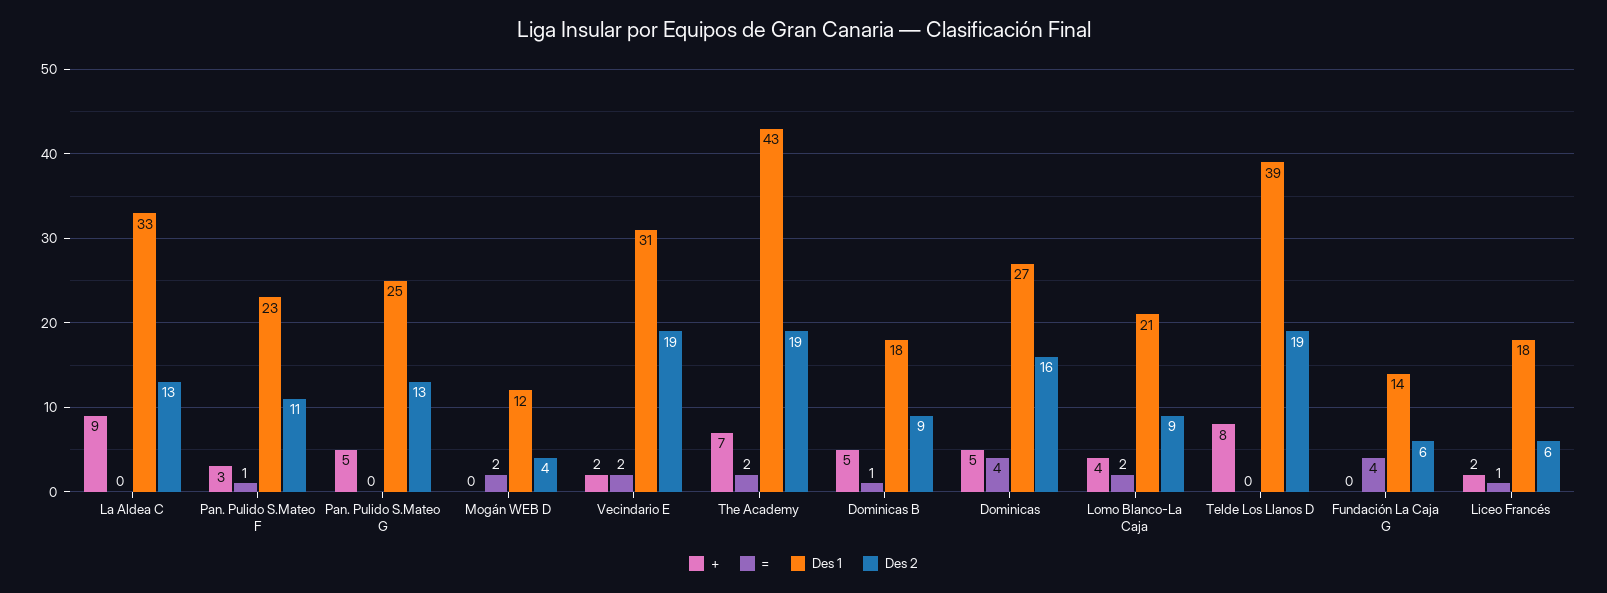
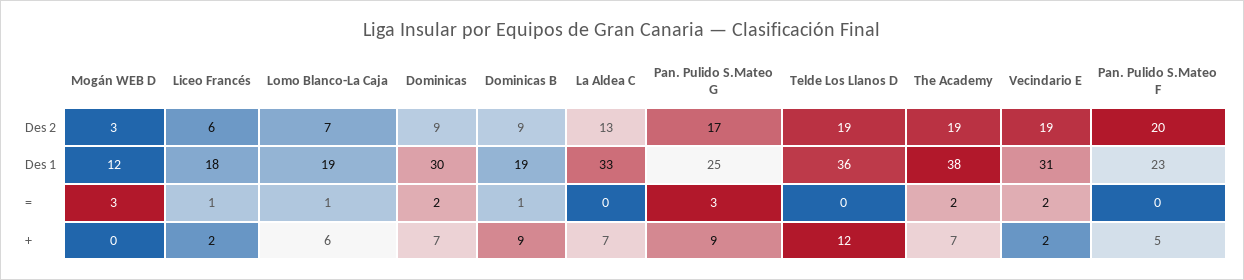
  {
    "+": {
-     "La Aldea C": 9,
+     "La Aldea C": 7,
-     "Pan. Pulido S.Mateo F": 3,
+     "Pan. Pulido S.Mateo F": 5,
-     "Pan. Pulido S.Mateo G": 5,
+     "Pan. Pulido S.Mateo G": 9,
      "Mogán WEB D": 0,
      "Vecindario E": 2,
      "The Academy": 7,
-     "Dominicas B": 5,
+     "Dominicas B": 9,
-     "Dominicas": 5,
+     "Dominicas": 7,
-     "Lomo Blanco-La Caja": 4,
+     "Lomo Blanco-La Caja": 6,
-     "Telde Los Llanos D": 8,
+     "Telde Los Llanos D": 12,
-     "Fundación La Caja G": 0,
      "Liceo Francés": 2
    },
    "=": {
      "La Aldea C": 0,
-     "Pan. Pulido S.Mateo F": 1,
+     "Pan. Pulido S.Mateo F": 0,
-     "Pan. Pulido S.Mateo G": 0,
+     "Pan. Pulido S.Mateo G": 3,
-     "Mogán WEB D": 2,
+     "Mogán WEB D": 3,
      "Vecindario E": 2,
      "The Academy": 2,
      "Dominicas B": 1,
-     "Dominicas": 4,
+     "Dominicas": 2,
-     "Lomo Blanco-La Caja": 2,
+     "Lomo Blanco-La Caja": 1,
      "Telde Los Llanos D": 0,
-     "Fundación La Caja G": 4,
      "Liceo Francés": 1
    },
    "Des 1": {
      "La Aldea C": 33,
      "Pan. Pulido S.Mateo F": 23,
      "Pan. Pulido S.Mateo G": 25,
      "Mogán WEB D": 12,
      "Vecindario E": 31,
-     "The Academy": 43,
+     "The Academy": 38,
-     "Dominicas B": 18,
+     "Dominicas B": 19,
-     "Dominicas": 27,
+     "Dominicas": 30,
-     "Lomo Blanco-La Caja": 21,
+     "Lomo Blanco-La Caja": 19,
-     "Telde Los Llanos D": 39,
+     "Telde Los Llanos D": 36,
-     "Fundación La Caja G": 14,
      "Liceo Francés": 18
    },
    "Des 2": {
      "La Aldea C": 13,
-     "Pan. Pulido S.Mateo F": 11,
+     "Pan. Pulido S.Mateo F": 20,
-     "Pan. Pulido S.Mateo G": 13,
+     "Pan. Pulido S.Mateo G": 17,
-     "Mogán WEB D": 4,
+     "Mogán WEB D": 3,
      "Vecindario E": 19,
      "The Academy": 19,
      "Dominicas B": 9,
-     "Dominicas": 16,
+     "Dominicas": 9,
-     "Lomo Blanco-La Caja": 9,
+     "Lomo Blanco-La Caja": 7,
      "Telde Los Llanos D": 19,
-     "Fundación La Caja G": 6,
      "Liceo Francés": 6
    }
  }

